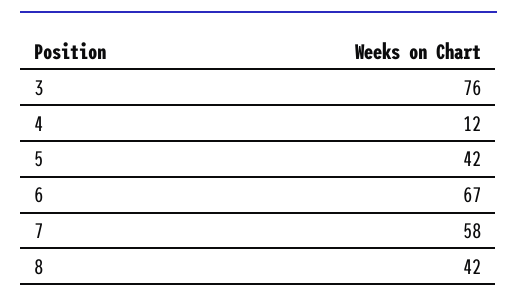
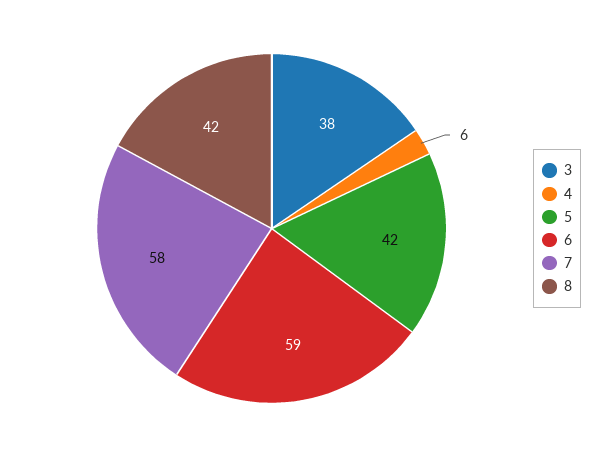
  {
-   "3": 76,
+   "3": 38,
-   "4": 12,
+   "4": 6,
    "5": 42,
-   "6": 67,
+   "6": 59,
    "7": 58,
    "8": 42
  }

